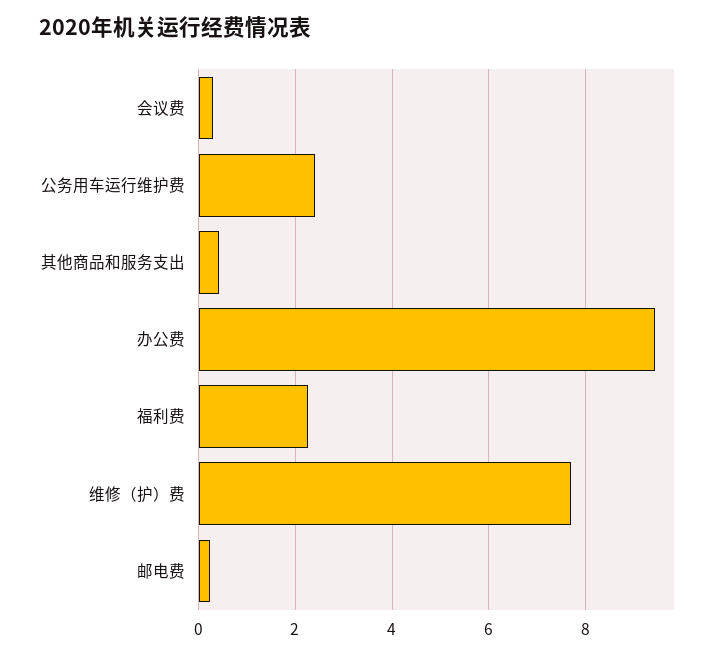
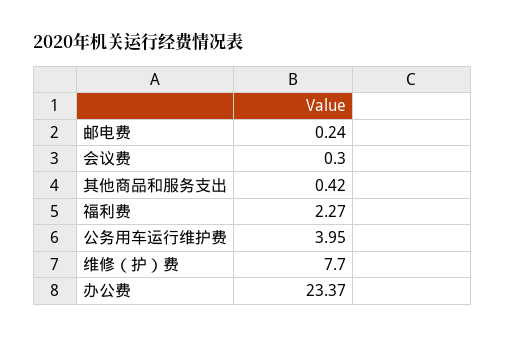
  {
    "会议费": 0.3,
-   "公务用车运行维护费": 2.4,
+   "公务用车运行维护费": 3.95,
    "其他商品和服务支出": 0.42,
-   "办公费": 9.4,
+   "办公费": 23.37,
    "福利费": 2.27,
    "维修（护）费": 7.7,
    "邮电费": 0.24
  }

